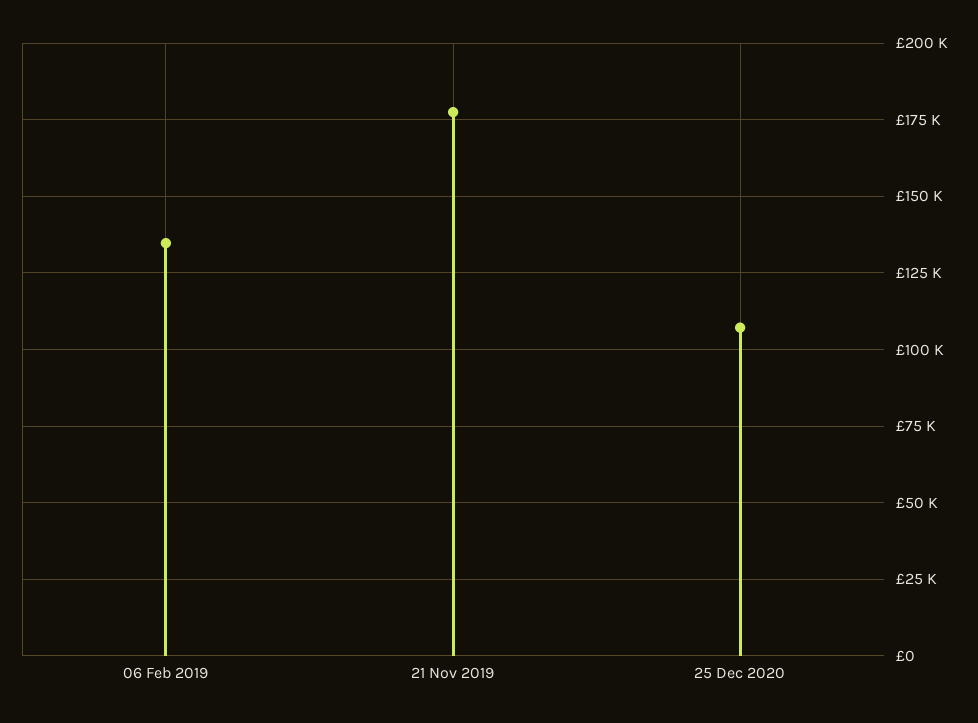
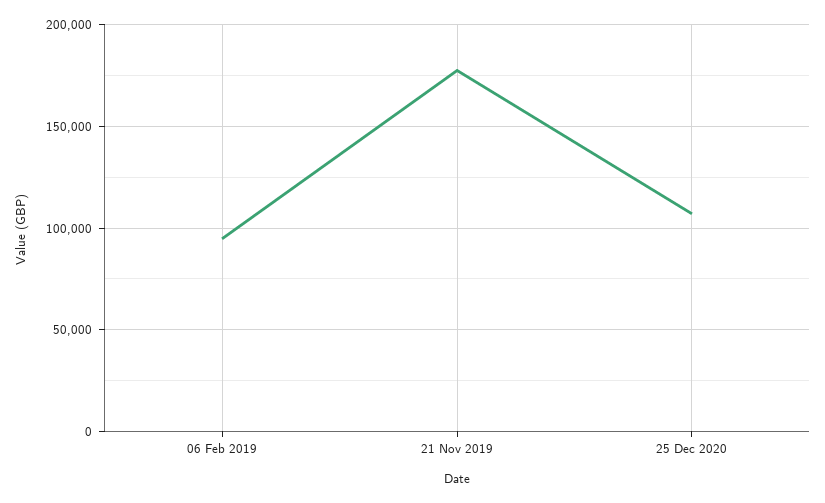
  {
-   "06 Feb 2019": 135000,
+   "06 Feb 2019": 95000,
    "21 Nov 2019": 177500,
    "25 Dec 2020": 107500
  }

